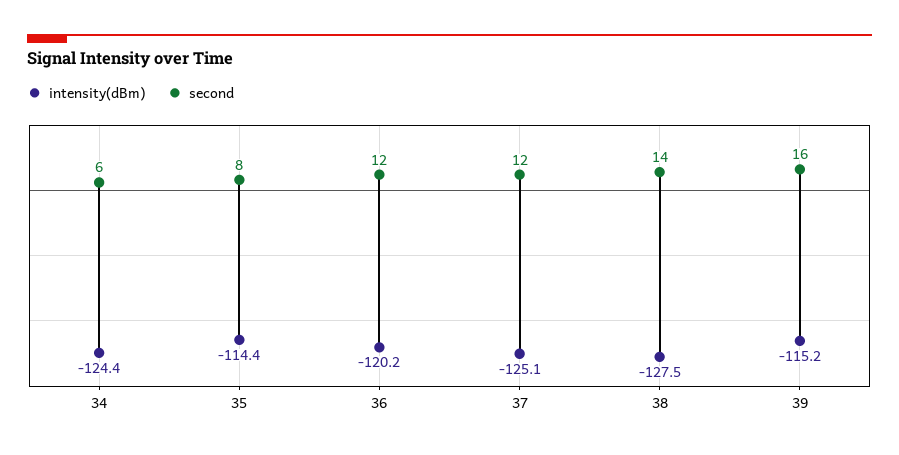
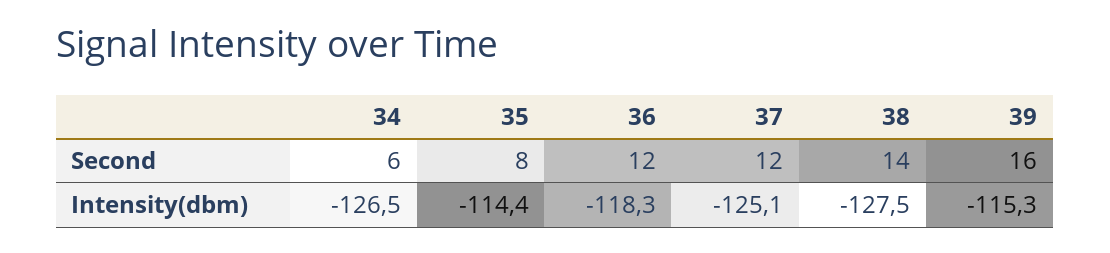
  {
    "intensity(dBm)": {
-     "34": -124.4,
+     "34": -126.5,
      "35": -114.4,
-     "36": -120.2,
+     "36": -118.3,
      "37": -125.1,
      "38": -127.5,
-     "39": -115.2
+     "39": -115.3
    },
    "second": {
      "34": 6,
      "35": 8,
      "36": 12,
      "37": 12,
      "38": 14,
      "39": 16
    }
  }

